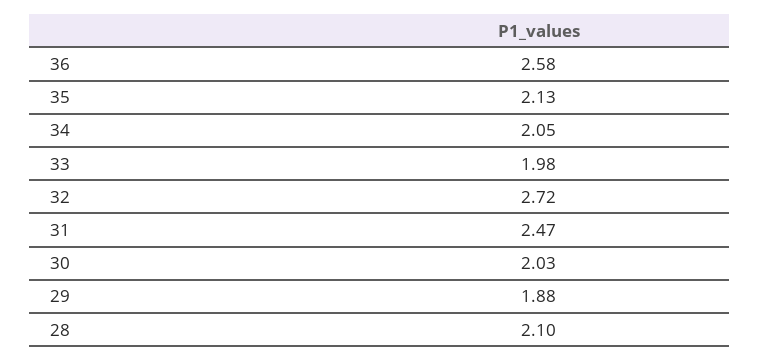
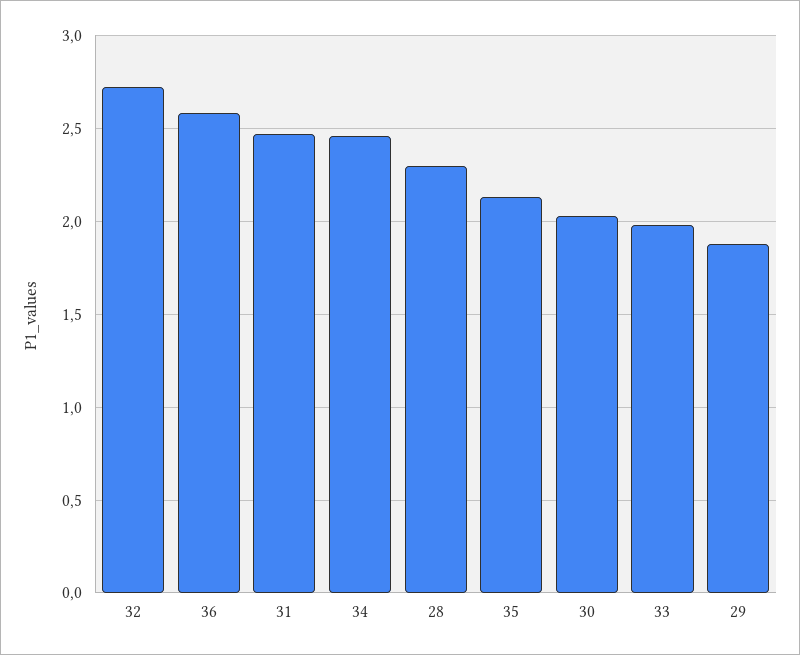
  {
    "36": 2.58,
    "35": 2.13,
-   "34": 2.05,
+   "34": 2.45,
    "33": 1.98,
    "32": 2.72,
    "31": 2.47,
    "30": 2.03,
    "29": 1.88,
-   "28": 2.1
+   "28": 2.3
  }

